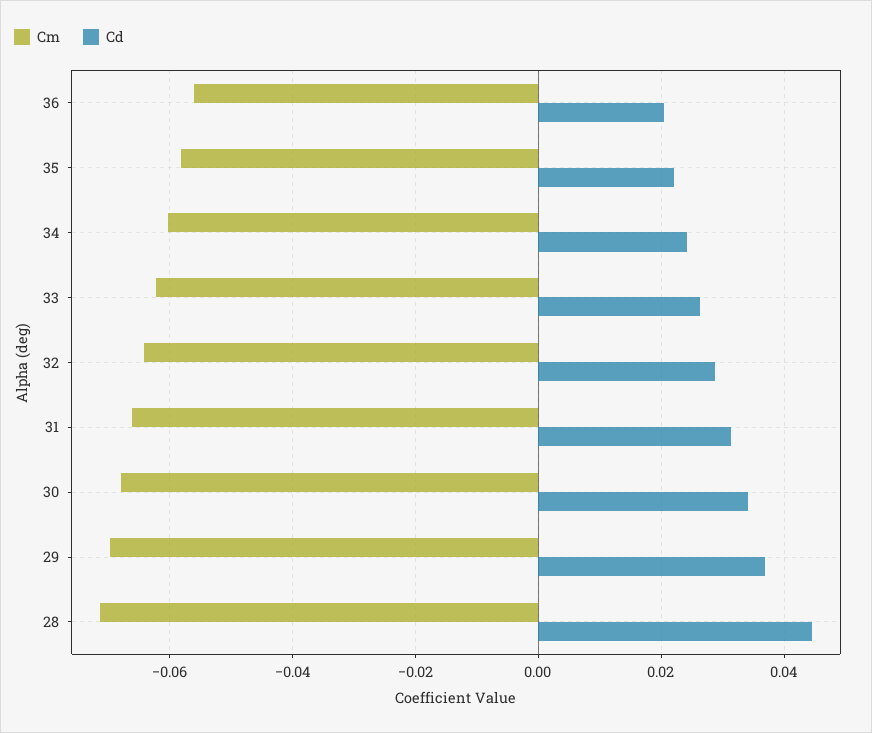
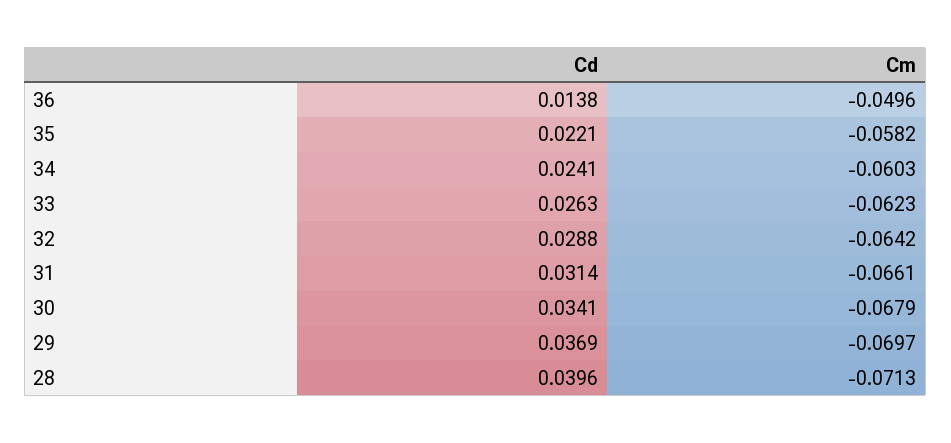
  {
    "Cm": {
-     "36": -0.056,
+     "36": -0.0496,
      "35": -0.0582,
      "34": -0.0603,
      "33": -0.0623,
      "32": -0.0642,
      "31": -0.0661,
      "30": -0.0679,
      "29": -0.0697,
      "28": -0.0713
    },
    "Cd": {
-     "36": 0.02,
+     "36": 0.0138,
      "35": 0.0221,
      "34": 0.0241,
      "33": 0.0263,
      "32": 0.0288,
      "31": 0.0314,
      "30": 0.0341,
      "29": 0.0369,
-     "28": 0.044
+     "28": 0.0396
    }
  }

